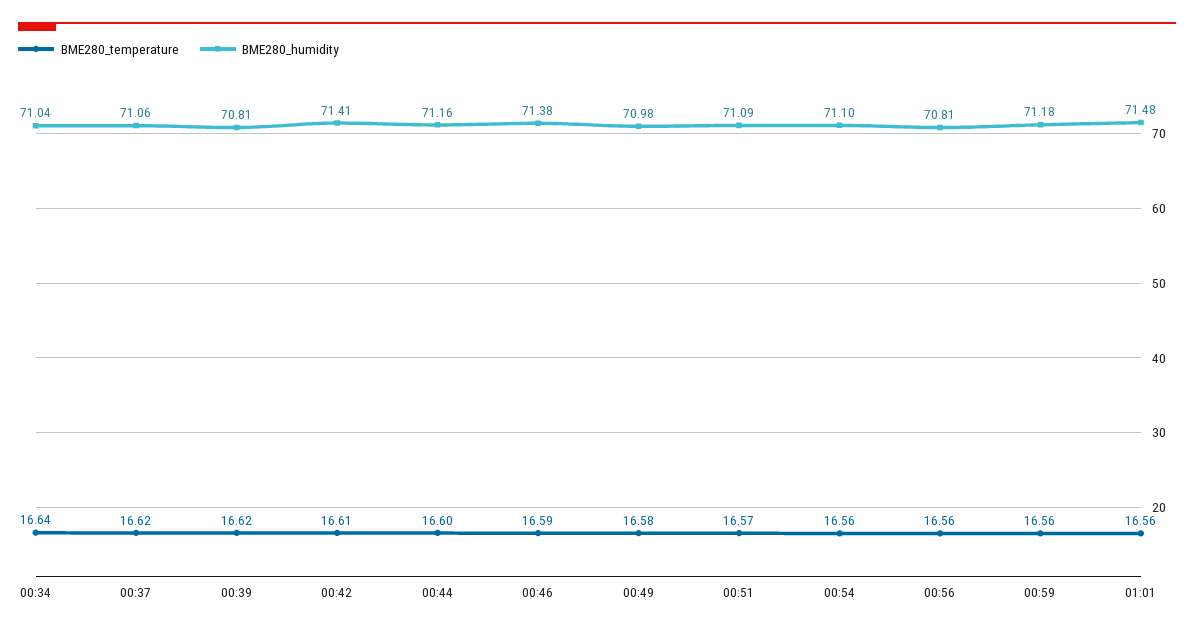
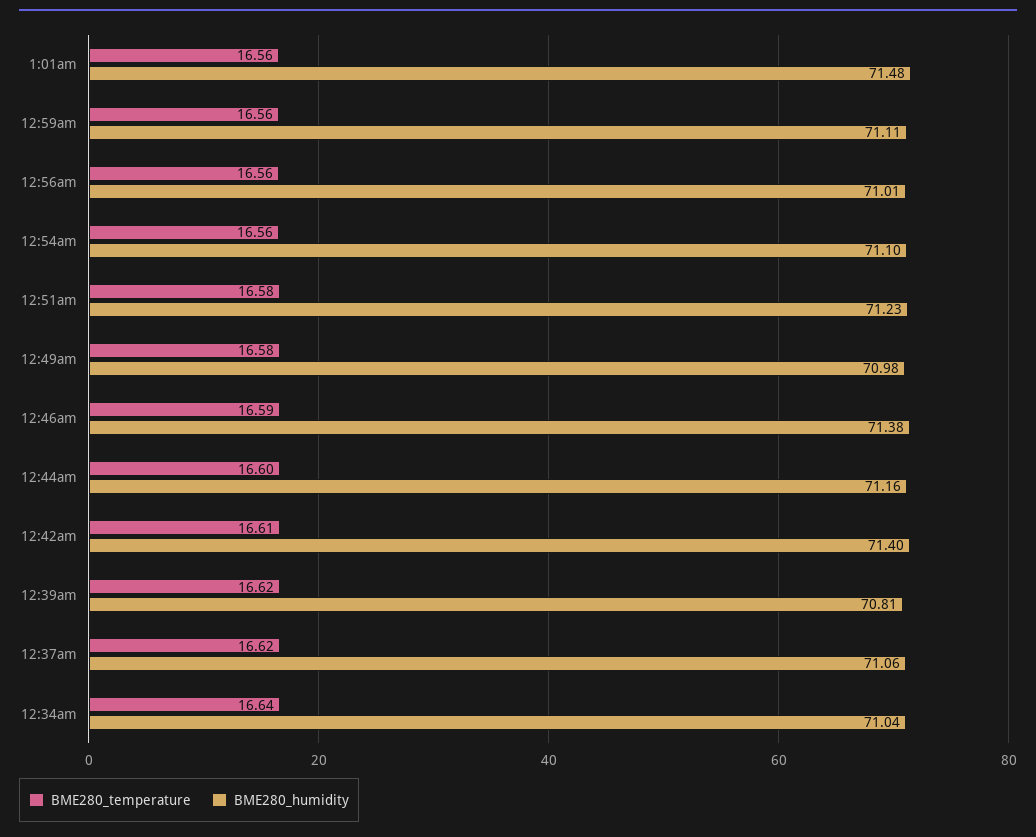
  {
    "BME280_temperature": {
      "00:34": 16.64,
      "00:37": 16.62,
      "00:39": 16.62,
      "00:42": 16.61,
      "00:44": 16.6,
      "00:46": 16.59,
      "00:49": 16.58,
-     "00:51": 16.57,
+     "00:51": 16.58,
      "00:54": 16.56,
      "00:56": 16.56,
      "00:59": 16.56,
      "01:01": 16.56
    },
    "BME280_humidity": {
      "00:34": 71.04,
      "00:37": 71.06,
      "00:39": 70.81,
-     "00:42": 71.41,
+     "00:42": 71.4,
      "00:44": 71.16,
      "00:46": 71.38,
      "00:49": 70.98,
-     "00:51": 71.09,
+     "00:51": 71.23,
      "00:54": 71.1,
-     "00:56": 70.81,
+     "00:56": 71.01,
-     "00:59": 71.18,
+     "00:59": 71.11,
      "01:01": 71.48
    }
  }

